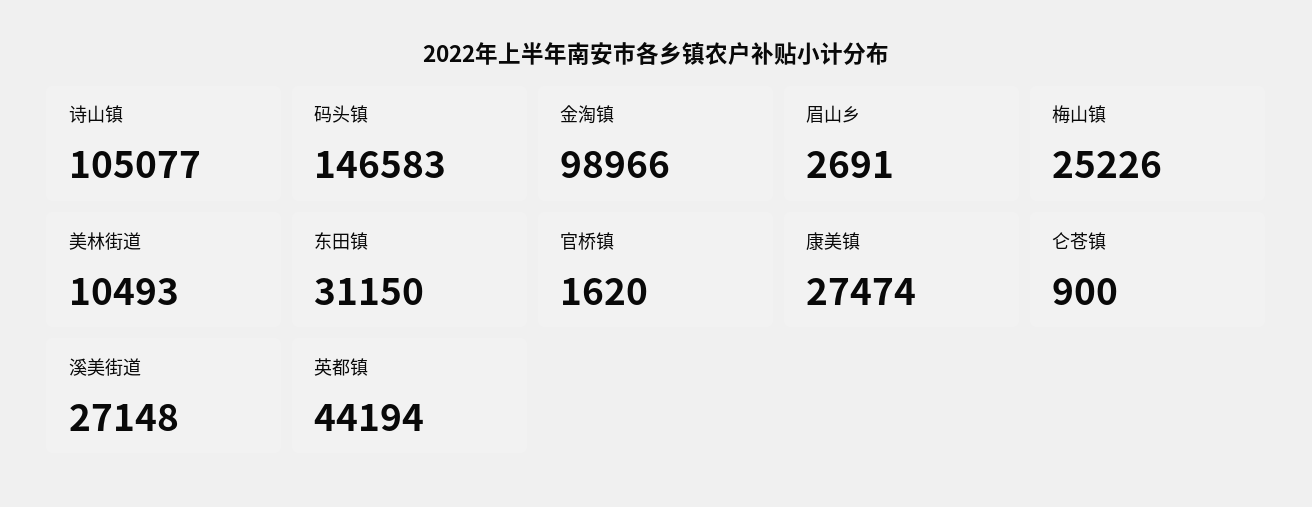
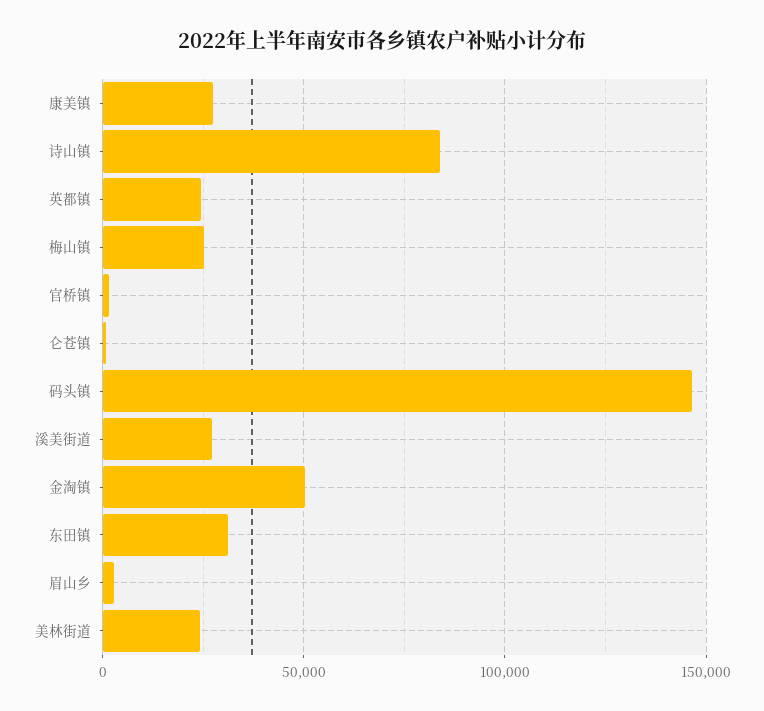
  {
-   "诗山镇": 105077,
+   "诗山镇": 85000,
    "码头镇": 146583,
-   "金淘镇": 98966,
+   "金淘镇": 50000,
    "眉山乡": 2691,
    "梅山镇": 25226,
-   "美林街道": 10493,
+   "美林街道": 25000,
    "东田镇": 31150,
    "官桥镇": 1620,
    "康美镇": 27474,
    "仑苍镇": 900,
    "溪美街道": 27148,
-   "英都镇": 44194
+   "英都镇": 25000
  }

